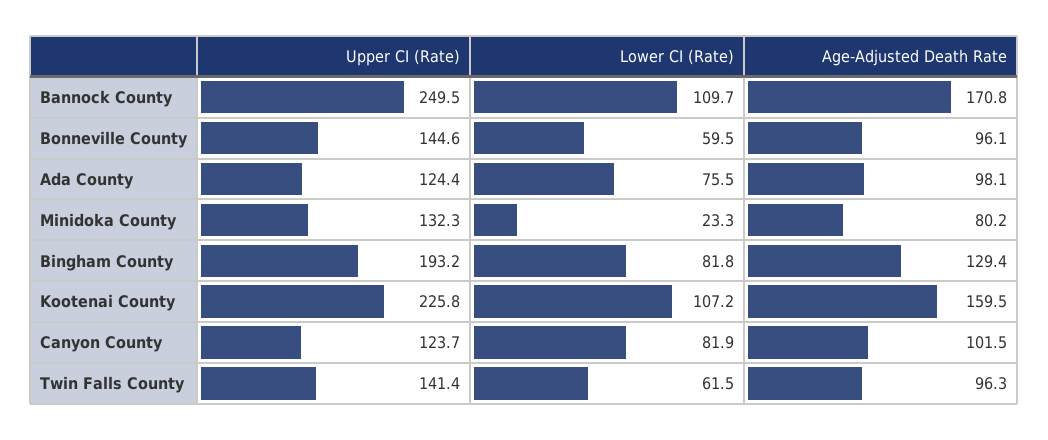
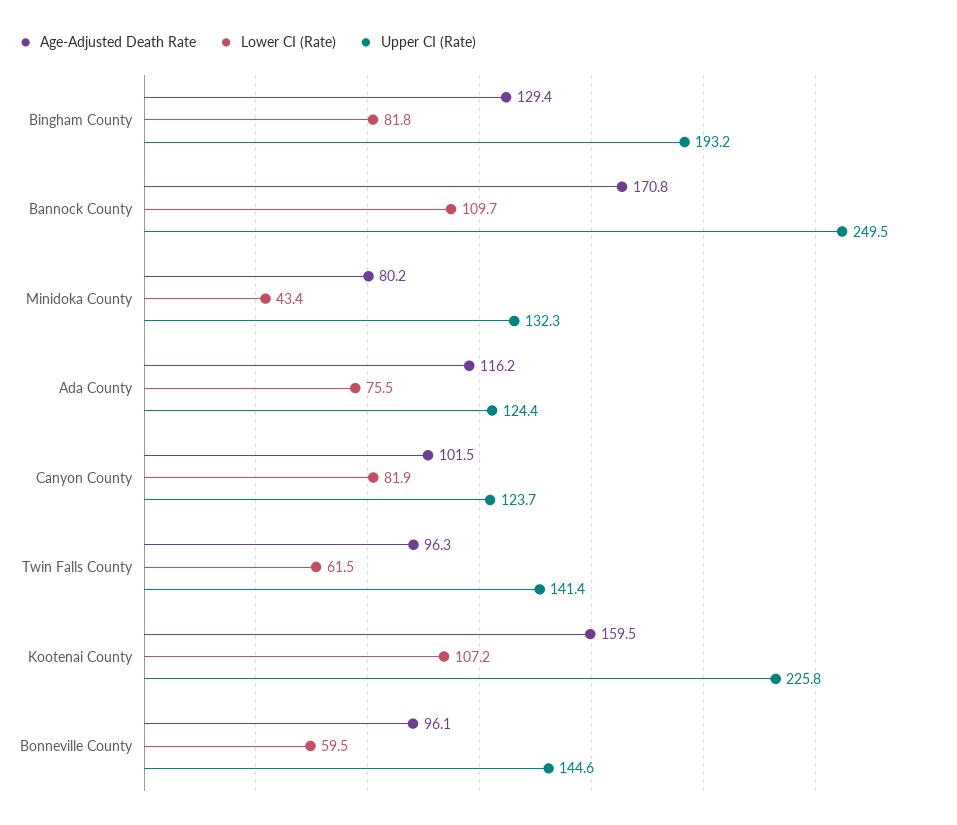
  {
    "Upper CI (Rate)": {
      "Bannock County": 249.5,
      "Bonneville County": 144.6,
      "Ada County": 124.4,
      "Minidoka County": 132.3,
      "Bingham County": 193.2,
      "Kootenai County": 225.8,
      "Canyon County": 123.7,
      "Twin Falls County": 141.4
    },
    "Lower CI (Rate)": {
      "Bannock County": 109.7,
      "Bonneville County": 59.5,
      "Ada County": 75.5,
-     "Minidoka County": 23.3,
+     "Minidoka County": 43.4,
      "Bingham County": 81.8,
      "Kootenai County": 107.2,
      "Canyon County": 81.9,
      "Twin Falls County": 61.5
    },
    "Age-Adjusted Death Rate": {
      "Bannock County": 170.8,
      "Bonneville County": 96.1,
-     "Ada County": 98.1,
+     "Ada County": 116.2,
      "Minidoka County": 80.2,
      "Bingham County": 129.4,
      "Kootenai County": 159.5,
      "Canyon County": 101.5,
      "Twin Falls County": 96.3
    }
  }

